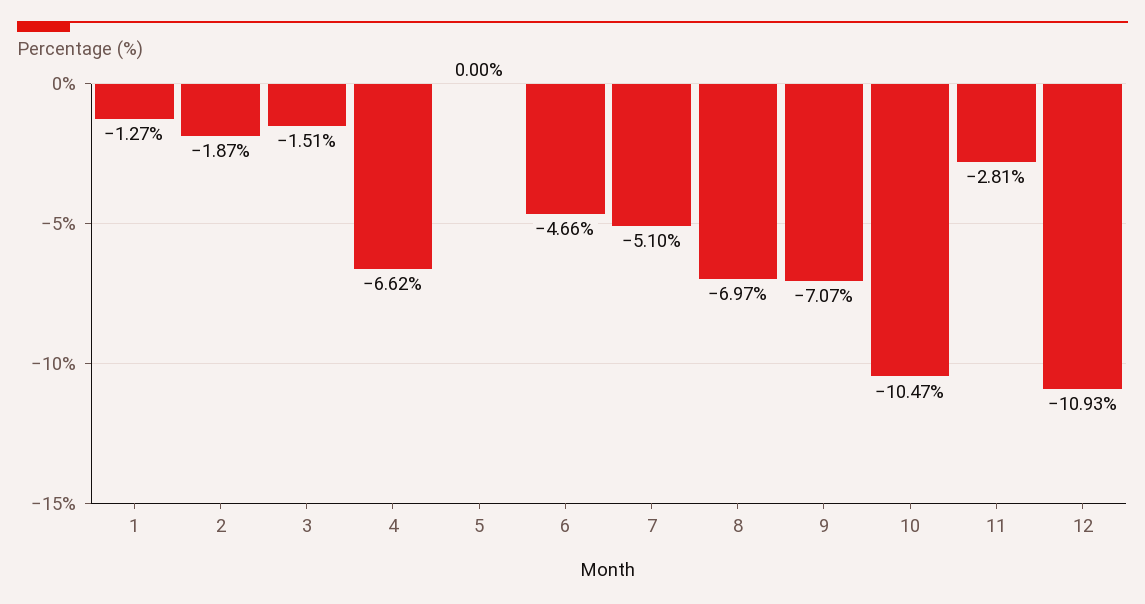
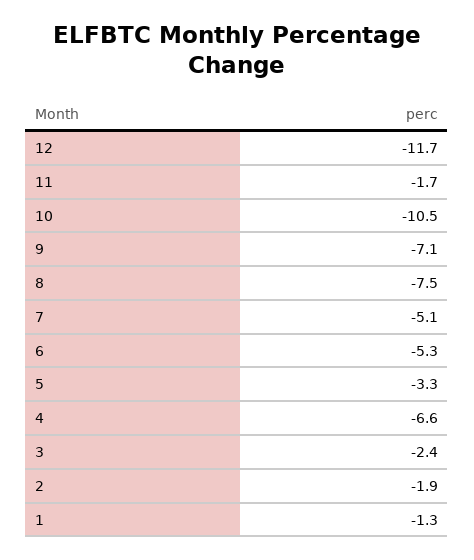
  {
    "1": -1.27,
    "2": -1.87,
-   "3": -1.51,
+   "3": -2.4,
    "4": -6.62,
-   "5": 0,
+   "5": -3.3,
-   "6": -4.66,
+   "6": -5.3,
    "7": -5.1,
-   "8": -6.97,
+   "8": -7.5,
    "9": -7.07,
    "10": -10.47,
-   "11": -2.81,
+   "11": -1.7,
-   "12": -10.93
+   "12": -11.7
  }

